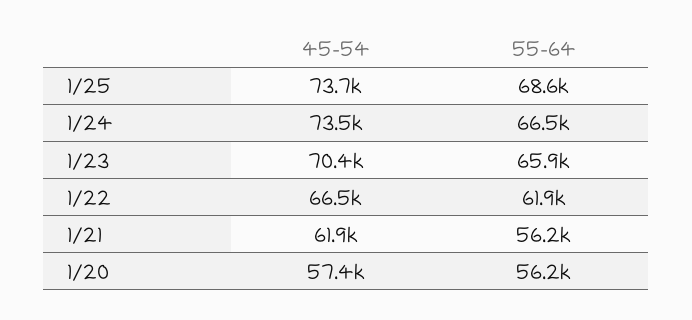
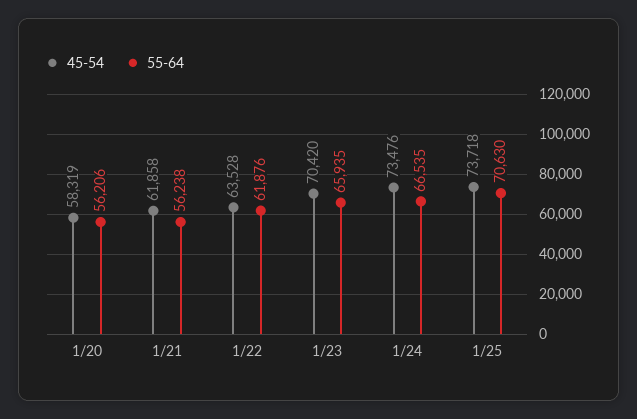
  {
    "45-54": {
      "1/25": 73718,
      "1/24": 73476,
      "1/23": 70420,
-     "1/22": 66500,
+     "1/22": 63528,
      "1/21": 61858,
-     "1/20": 57400
+     "1/20": 58319
    },
    "55-64": {
-     "1/25": 68600,
+     "1/25": 70630,
      "1/24": 66535,
      "1/23": 65935,
      "1/22": 61876,
      "1/21": 56238,
      "1/20": 56206
    }
  }

